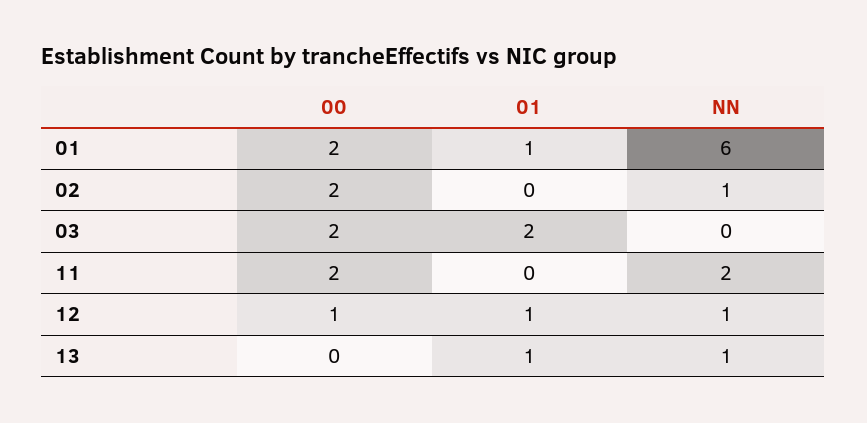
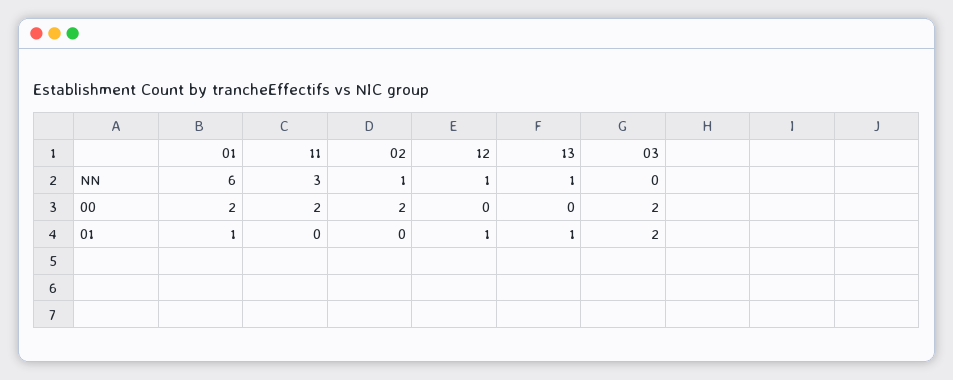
  {
    "00": {
      "01": 2,
      "02": 2,
      "03": 2,
      "11": 2,
-     "12": 1,
+     "12": 0,
      "13": 0
    },
    "01": {
      "01": 1,
      "02": 0,
      "03": 2,
      "11": 0,
      "12": 1,
      "13": 1
    },
    "NN": {
      "01": 6,
      "02": 1,
      "03": 0,
-     "11": 2,
+     "11": 3,
      "12": 1,
      "13": 1
    }
  }

